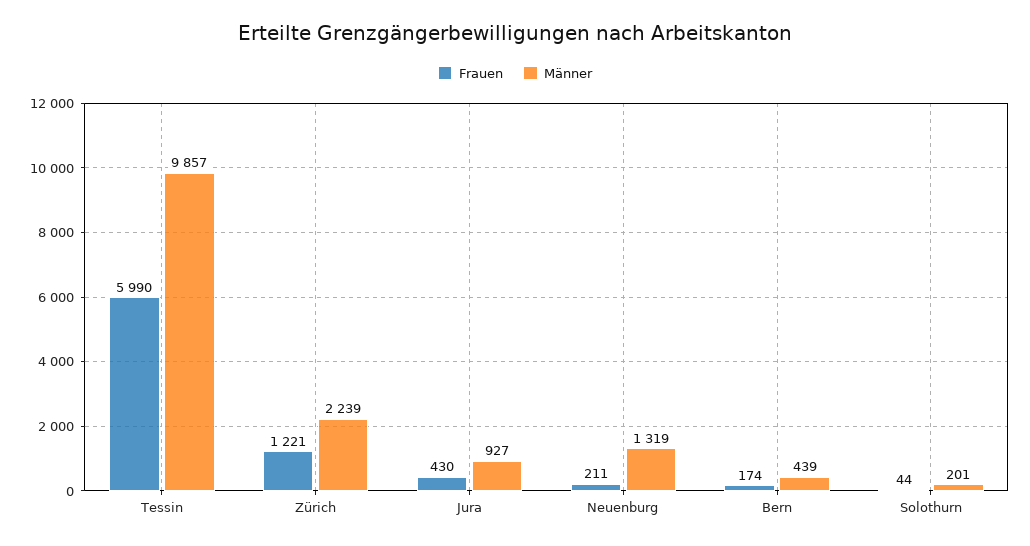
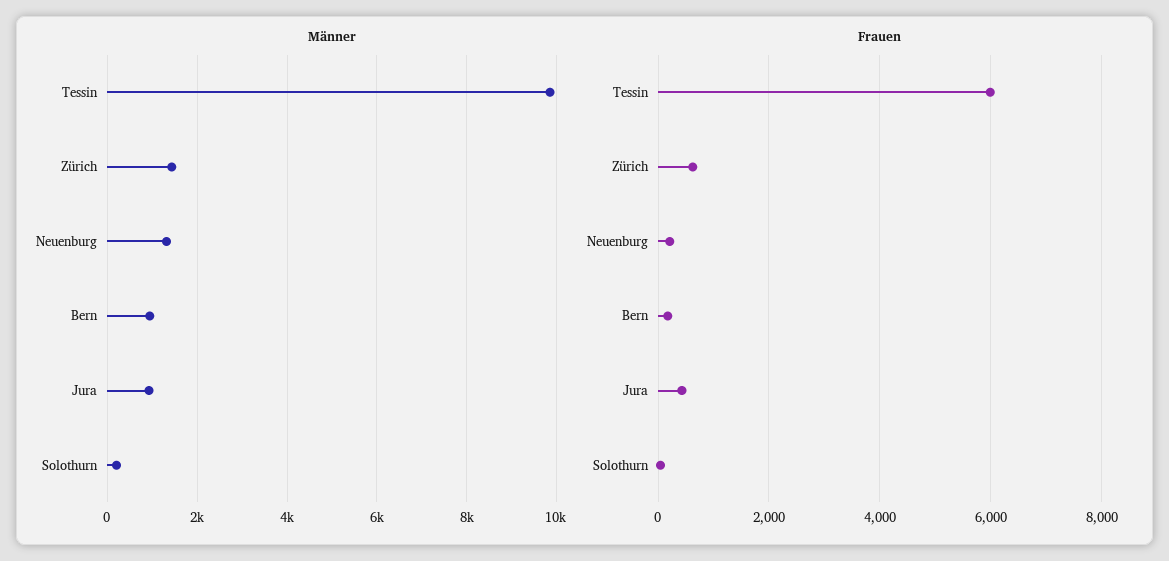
  {
    "Frauen": {
      "Tessin": 5990,
-     "Zürich": 1221,
+     "Zürich": 600,
      "Jura": 430,
      "Neuenburg": 211,
      "Bern": 174,
      "Solothurn": 44
    },
    "Männer": {
      "Tessin": 9857,
-     "Zürich": 2239,
+     "Zürich": 1400,
      "Jura": 927,
      "Neuenburg": 1319,
-     "Bern": 439,
+     "Bern": 1000,
      "Solothurn": 201
    }
  }

